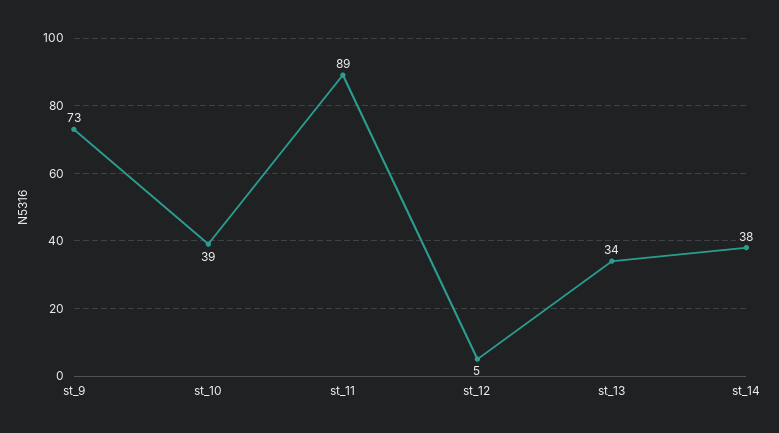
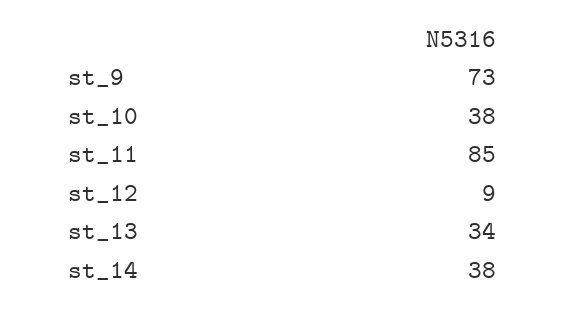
  {
    "st_9": 73,
-   "st_10": 39,
+   "st_10": 38,
-   "st_11": 89,
+   "st_11": 85,
-   "st_12": 5,
+   "st_12": 9,
    "st_13": 34,
    "st_14": 38
  }

